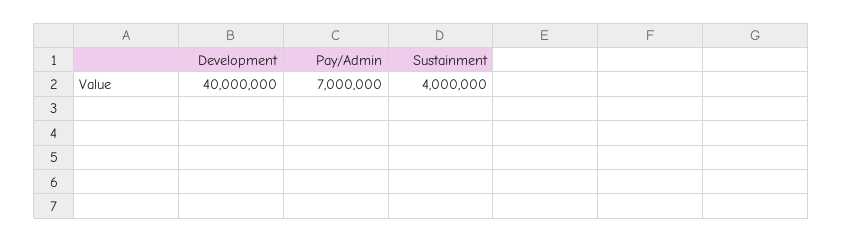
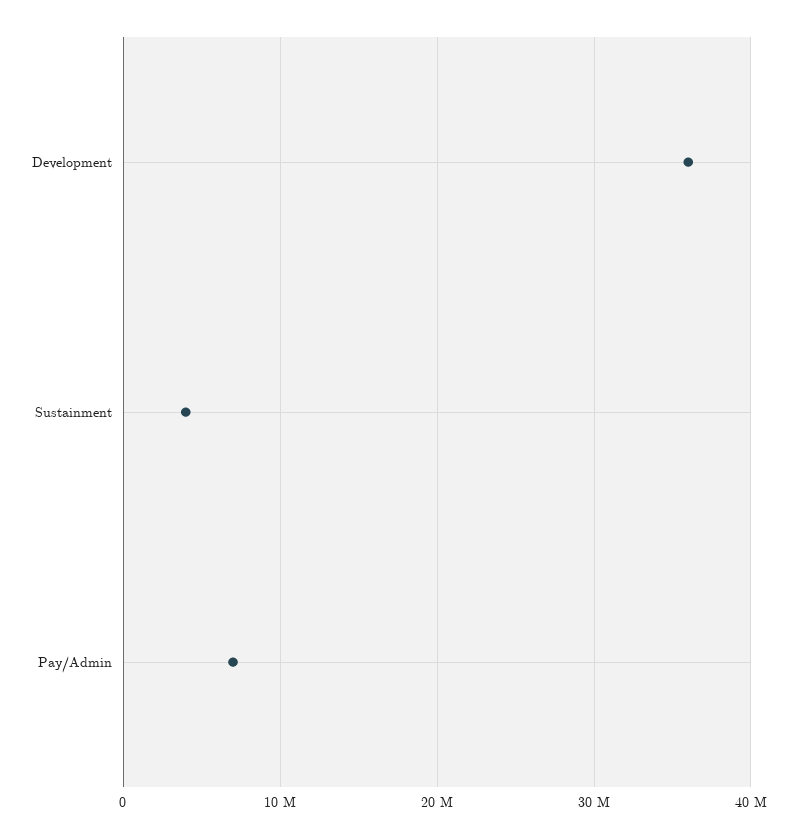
  {
-   "Development": 40000000,
+   "Development": 36000000,
    "Pay/Admin": 7000000,
    "Sustainment": 4000000
  }

